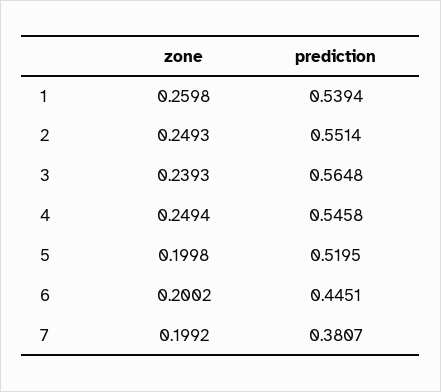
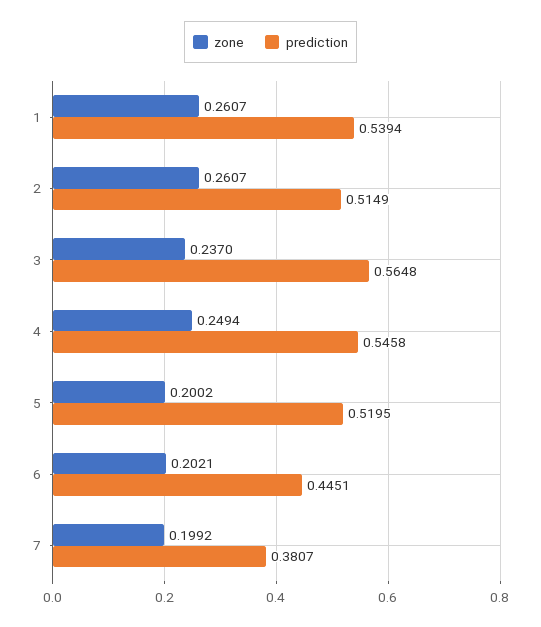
  {
    "zone": {
-     "1": 0.2598,
+     "1": 0.2607,
-     "2": 0.2493,
+     "2": 0.2607,
-     "3": 0.2393,
+     "3": 0.237,
      "4": 0.2494,
-     "5": 0.1998,
+     "5": 0.2002,
-     "6": 0.2002,
+     "6": 0.2021,
      "7": 0.1992
    },
    "prediction": {
      "1": 0.5394,
-     "2": 0.5514,
+     "2": 0.5149,
      "3": 0.5648,
      "4": 0.5458,
      "5": 0.5195,
      "6": 0.4451,
      "7": 0.3807
    }
  }

